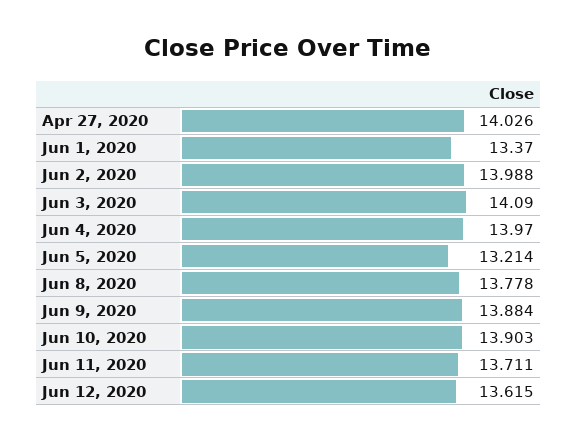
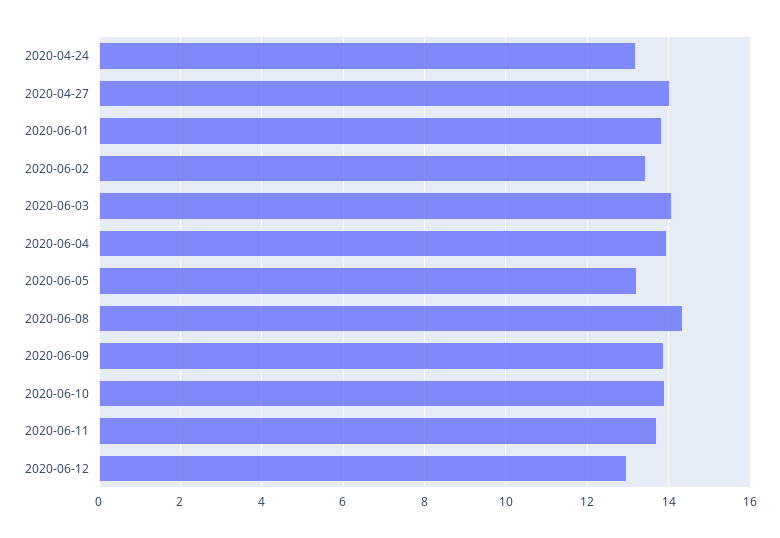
  {
    "Apr 27, 2020": 14.026,
-   "Jun 1, 2020": 13.37,
+   "Jun 1, 2020": 13.8,
-   "Jun 2, 2020": 13.988,
+   "Jun 2, 2020": 13.4,
    "Jun 3, 2020": 14.09,
    "Jun 4, 2020": 13.97,
    "Jun 5, 2020": 13.214,
-   "Jun 8, 2020": 13.778,
+   "Jun 8, 2020": 14.4,
    "Jun 9, 2020": 13.884,
    "Jun 10, 2020": 13.903,
    "Jun 11, 2020": 13.711,
-   "Jun 12, 2020": 13.615
+   "Jun 12, 2020": 13,
+   "2020-04-24": 13.2
  }

